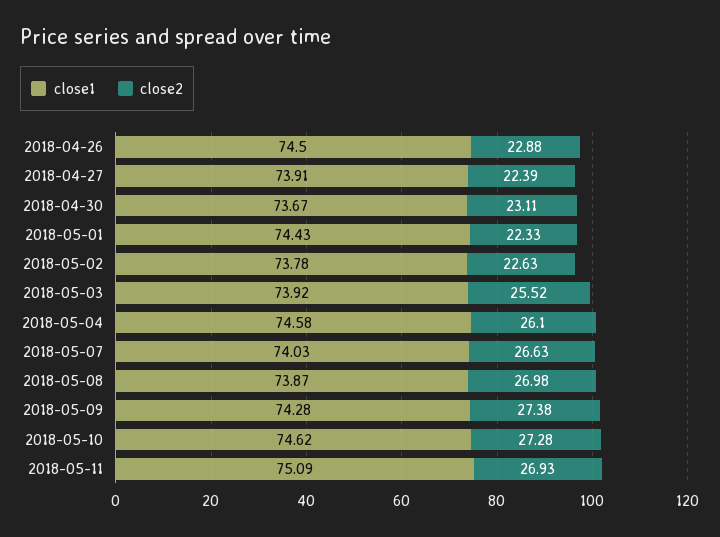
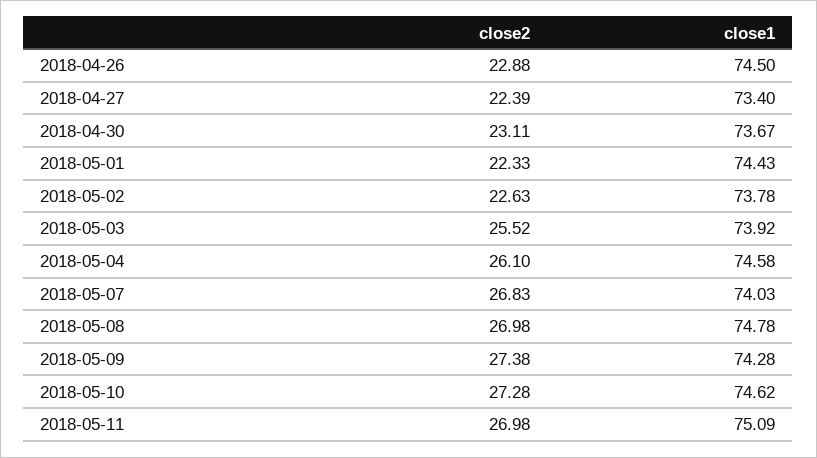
  {
    "close1": {
      "2018-04-26": 74.5,
-     "2018-04-27": 73.91,
+     "2018-04-27": 73.4,
      "2018-04-30": 73.67,
      "2018-05-01": 74.43,
      "2018-05-02": 73.78,
      "2018-05-03": 73.92,
      "2018-05-04": 74.58,
      "2018-05-07": 74.03,
-     "2018-05-08": 73.87,
+     "2018-05-08": 74.78,
      "2018-05-09": 74.28,
      "2018-05-10": 74.62,
      "2018-05-11": 75.09
    },
    "close2": {
      "2018-04-26": 22.88,
      "2018-04-27": 22.39,
      "2018-04-30": 23.11,
      "2018-05-01": 22.33,
      "2018-05-02": 22.63,
      "2018-05-03": 25.52,
      "2018-05-04": 26.1,
-     "2018-05-07": 26.63,
+     "2018-05-07": 26.83,
      "2018-05-08": 26.98,
      "2018-05-09": 27.38,
      "2018-05-10": 27.28,
-     "2018-05-11": 26.93
+     "2018-05-11": 26.98
    }
  }

